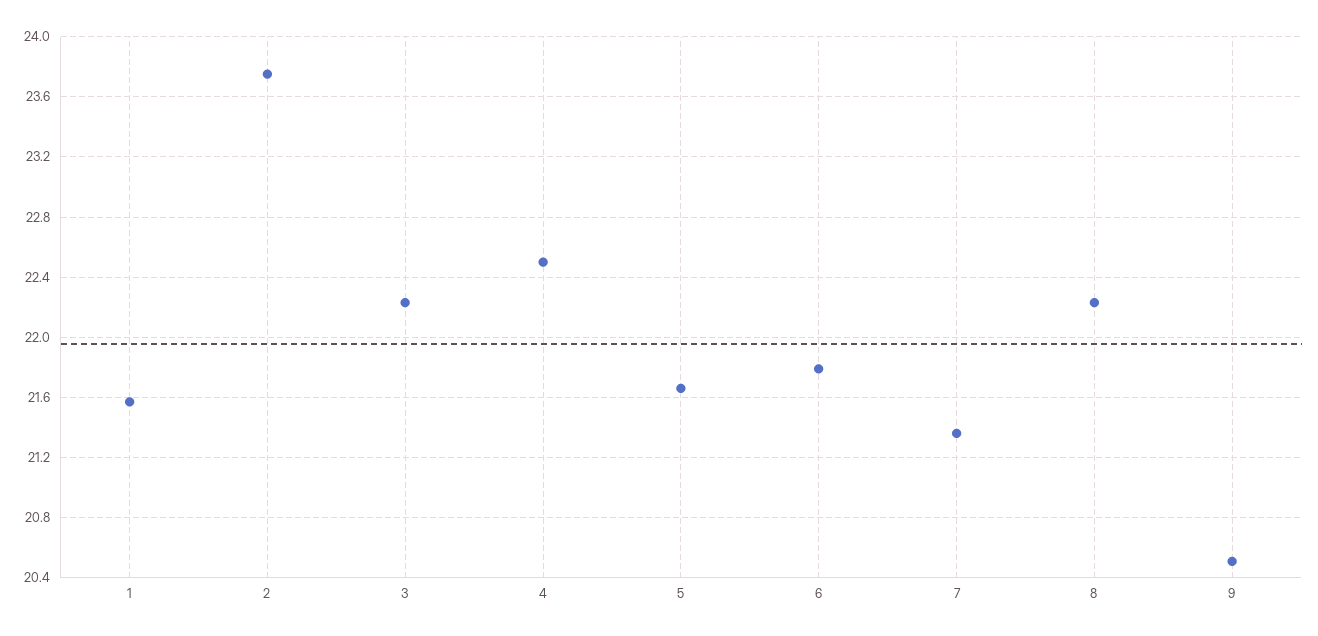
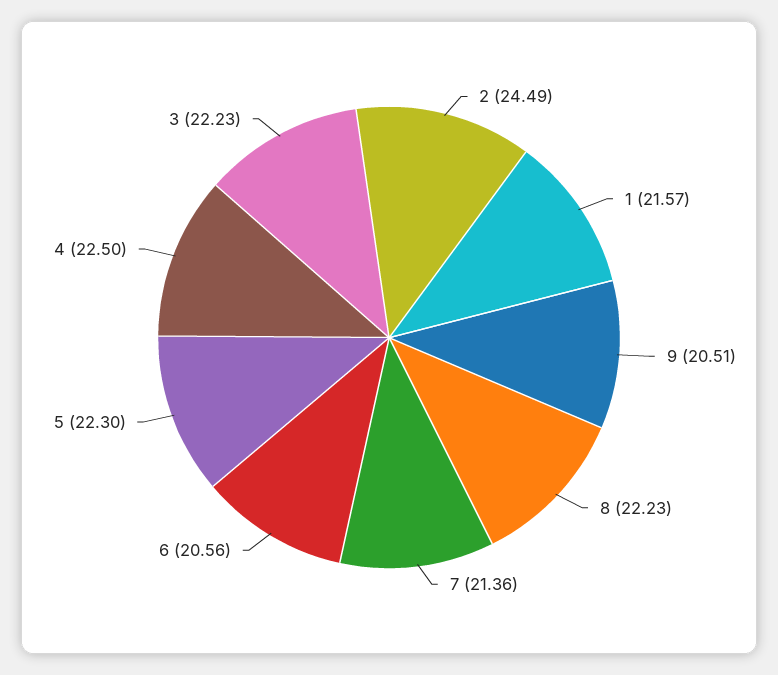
  {
    "1": 21.57,
-   "2": 23.75,
+   "2": 24.49,
    "3": 22.23,
    "4": 22.5,
-   "5": 21.65,
+   "5": 22.3,
-   "6": 21.8,
+   "6": 20.56,
    "7": 21.36,
    "8": 22.23,
    "9": 20.51
  }

